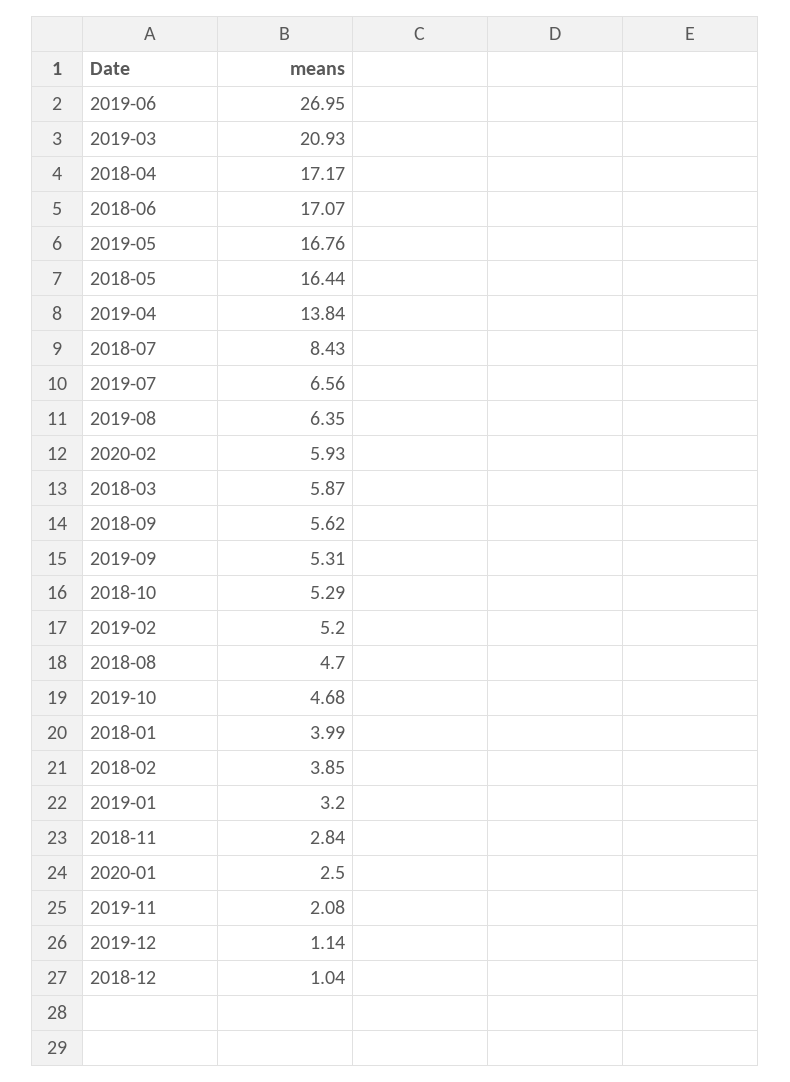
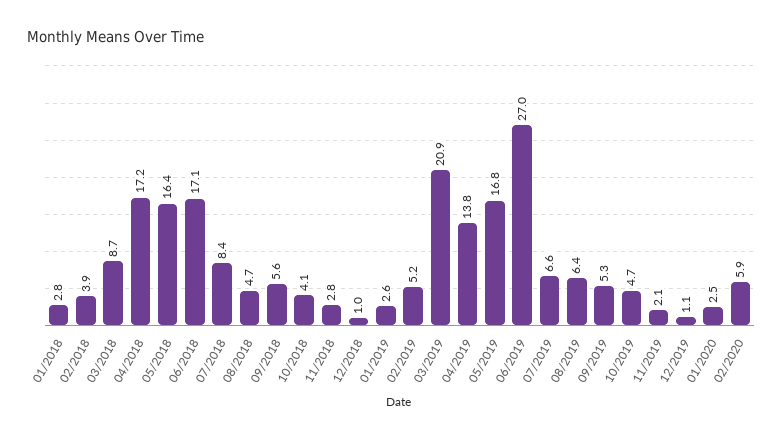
  {
    "2019-06": 26.95,
    "2019-03": 20.93,
    "2018-04": 17.17,
    "2018-06": 17.07,
    "2019-05": 16.76,
    "2018-05": 16.44,
    "2019-04": 13.84,
    "2018-07": 8.43,
    "2019-07": 6.56,
    "2019-08": 6.35,
    "2020-02": 5.93,
-   "2018-03": 5.87,
+   "2018-03": 8.7,
    "2018-09": 5.62,
    "2019-09": 5.31,
-   "2018-10": 5.29,
+   "2018-10": 4.1,
    "2019-02": 5.2,
    "2018-08": 4.7,
    "2019-10": 4.68,
-   "2018-01": 3.99,
+   "2018-01": 2.8,
    "2018-02": 3.85,
-   "2019-01": 3.2,
+   "2019-01": 2.6,
    "2018-11": 2.84,
    "2020-01": 2.5,
    "2019-11": 2.08,
    "2019-12": 1.14,
    "2018-12": 1.04
  }

